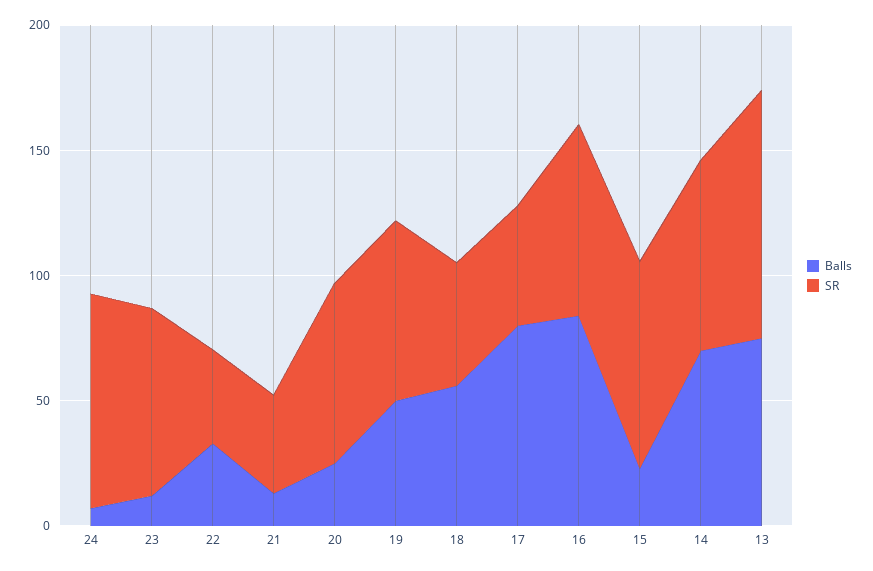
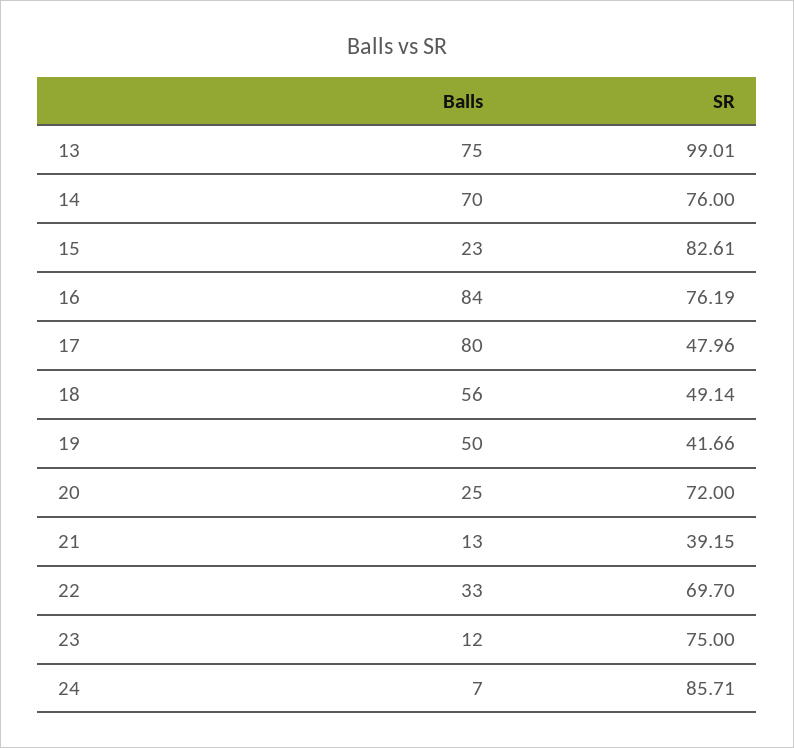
  {
    "Balls": {
      "24": 7,
      "23": 12,
      "22": 33,
      "21": 13,
      "20": 25,
      "19": 50,
      "18": 56,
      "17": 80,
      "16": 84,
      "15": 23,
      "14": 70,
      "13": 75
    },
    "SR": {
      "24": 85.71,
      "23": 75,
-     "22": 40,
+     "22": 69.7,
      "21": 39.15,
      "20": 72,
-     "19": 70,
+     "19": 41.66,
      "18": 49.14,
      "17": 47.96,
      "16": 76.19,
      "15": 82.61,
      "14": 76,
      "13": 99.01
    }
  }

